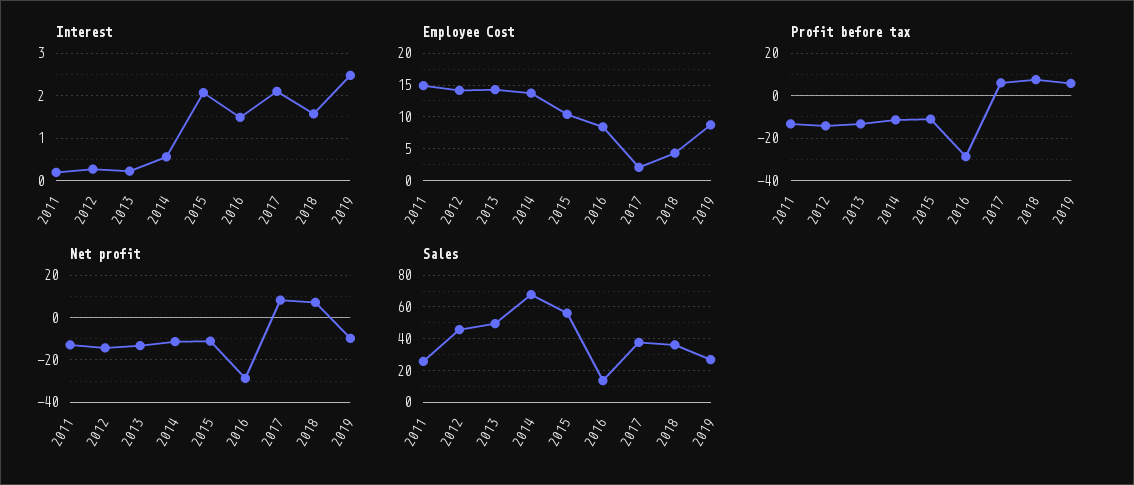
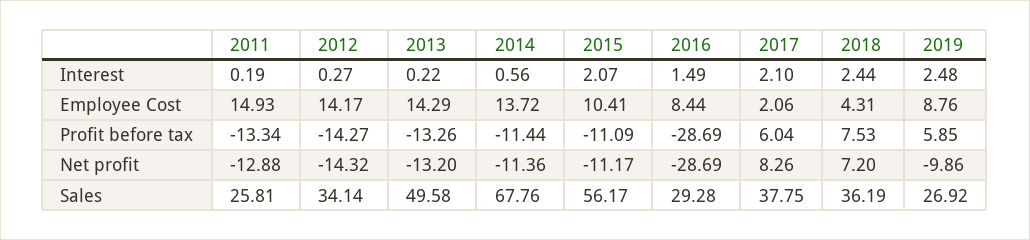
  {
    "Interest": {
      "2011": 0.19,
      "2012": 0.27,
      "2013": 0.22,
      "2014": 0.56,
      "2015": 2.07,
      "2016": 1.49,
      "2017": 2.1,
-     "2018": 1.6,
+     "2018": 2.44,
      "2019": 2.48
    },
    "Employee Cost": {
      "2011": 14.93,
      "2012": 14.17,
      "2013": 14.29,
      "2014": 13.72,
      "2015": 10.41,
      "2016": 8.44,
      "2017": 2.06,
      "2018": 4.31,
      "2019": 8.76
    },
    "Profit before tax": {
      "2011": -13.34,
      "2012": -14.27,
      "2013": -13.26,
      "2014": -11.44,
      "2015": -11.09,
      "2016": -28.69,
      "2017": 6.04,
      "2018": 7.53,
      "2019": 5.85
    },
    "Net profit": {
      "2011": -12.88,
      "2012": -14.32,
      "2013": -13.2,
      "2014": -11.36,
      "2015": -11.17,
      "2016": -28.69,
      "2017": 8.26,
      "2018": 7.2,
      "2019": -9.86
    },
    "Sales": {
      "2011": 25.81,
-     "2012": 45,
+     "2012": 34.14,
      "2013": 49.58,
      "2014": 67.76,
      "2015": 56.17,
-     "2016": 15,
+     "2016": 29.28,
      "2017": 37.75,
      "2018": 36.19,
      "2019": 26.92
    }
  }

